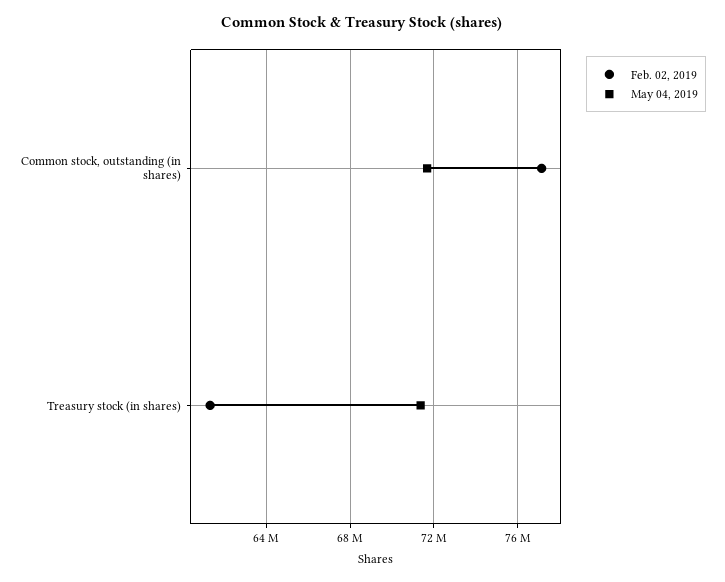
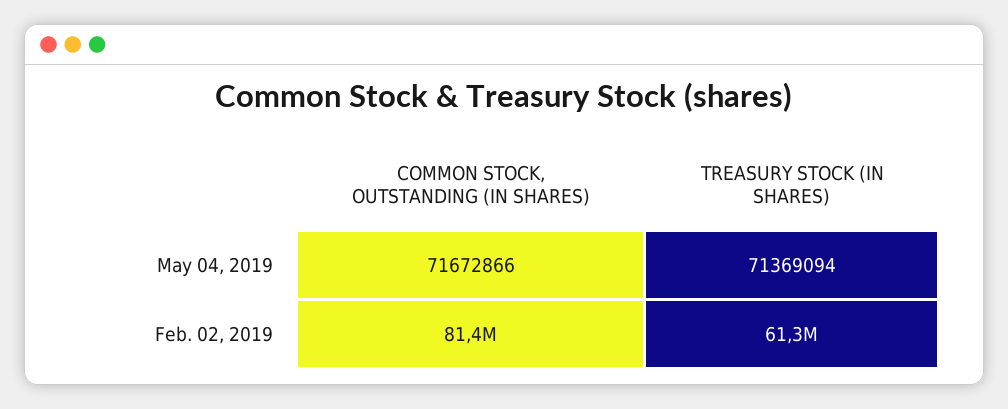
  {
    "Feb. 02, 2019": {
-     "Common stock, outstanding (in shares)": 77000000,
+     "Common stock, outstanding (in shares)": 81400000,
      "Treasury stock (in shares)": 61300000
    },
    "May 04, 2019": {
      "Common stock, outstanding (in shares)": 71672866,
      "Treasury stock (in shares)": 71369094
    }
  }

